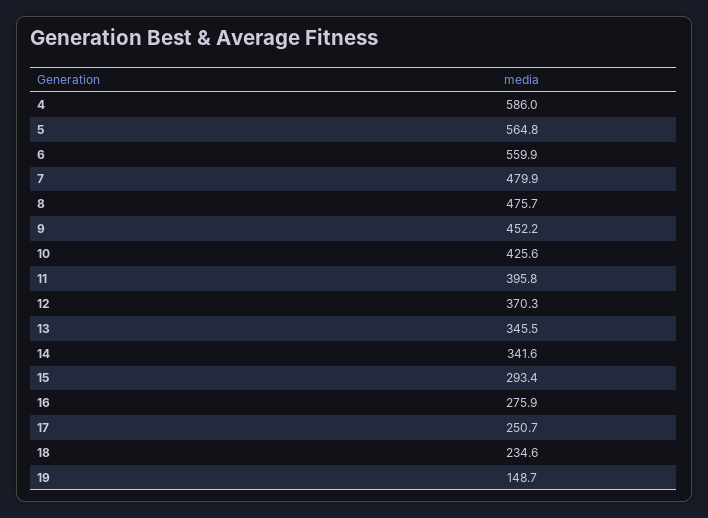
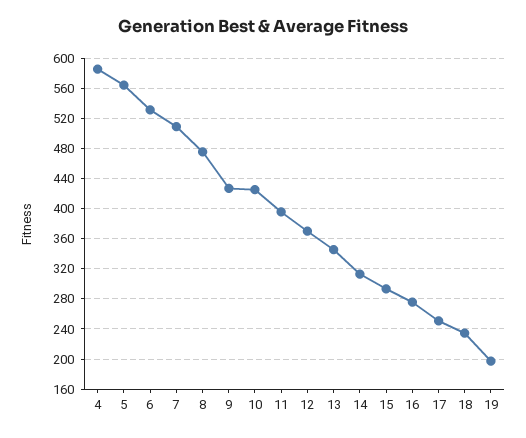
  {
    "4": 586,
    "5": 564.8,
-   "6": 559.9,
+   "6": 530,
-   "7": 479.9,
+   "7": 510,
    "8": 475.7,
-   "9": 452.2,
+   "9": 430,
    "10": 425.6,
    "11": 395.8,
    "12": 370.3,
    "13": 345.5,
-   "14": 341.6,
+   "14": 310,
    "15": 293.4,
    "16": 275.9,
    "17": 250.7,
    "18": 234.6,
-   "19": 148.7
+   "19": 200
  }

